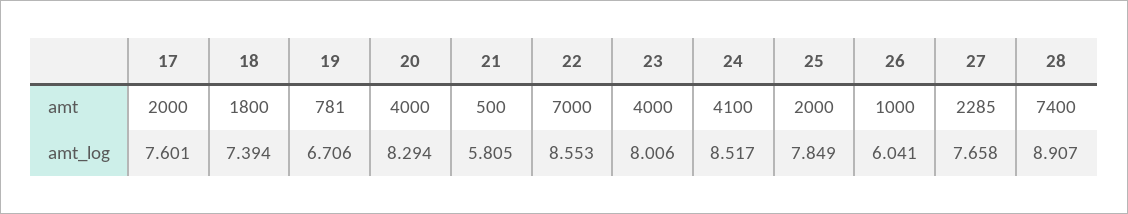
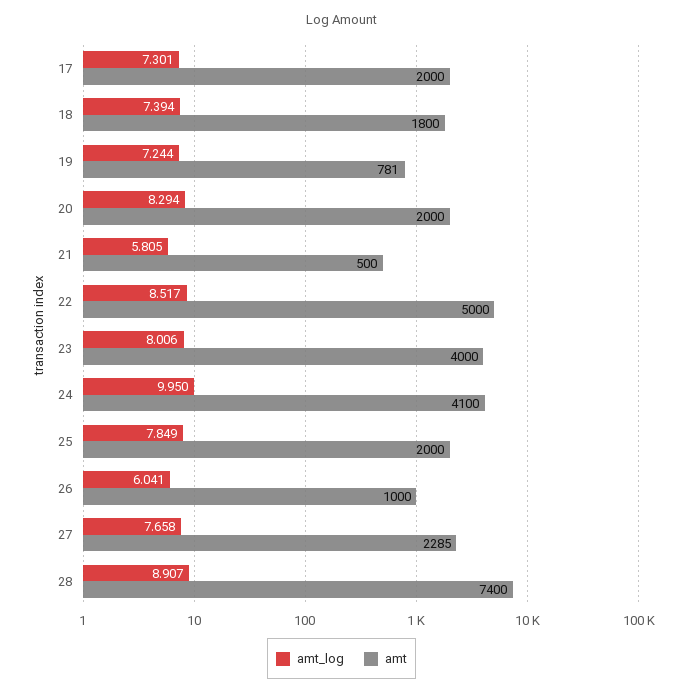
  {
    "amt": {
      "17": 2000,
      "18": 1800,
      "19": 781,
-     "20": 4000,
+     "20": 2000,
      "21": 500,
-     "22": 7000,
+     "22": 5000,
      "23": 4000,
      "24": 4100,
      "25": 2000,
      "26": 1000,
      "27": 2285,
      "28": 7400
    },
    "amt_log": {
-     "17": 7.601,
+     "17": 7.301,
      "18": 7.394,
-     "19": 6.706,
+     "19": 7.244,
      "20": 8.294,
      "21": 5.805,
-     "22": 8.553,
+     "22": 8.517,
      "23": 8.006,
-     "24": 8.517,
+     "24": 9.95,
      "25": 7.849,
      "26": 6.041,
      "27": 7.658,
      "28": 8.907
    }
  }

